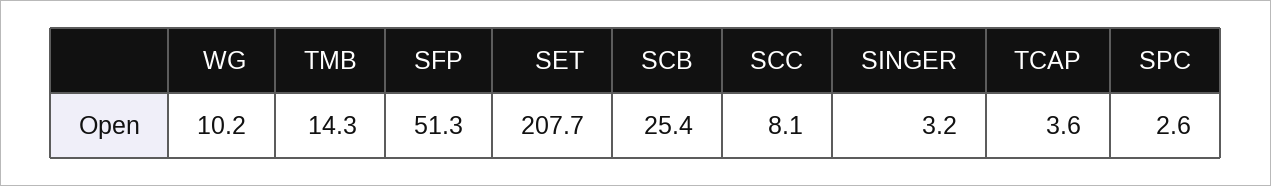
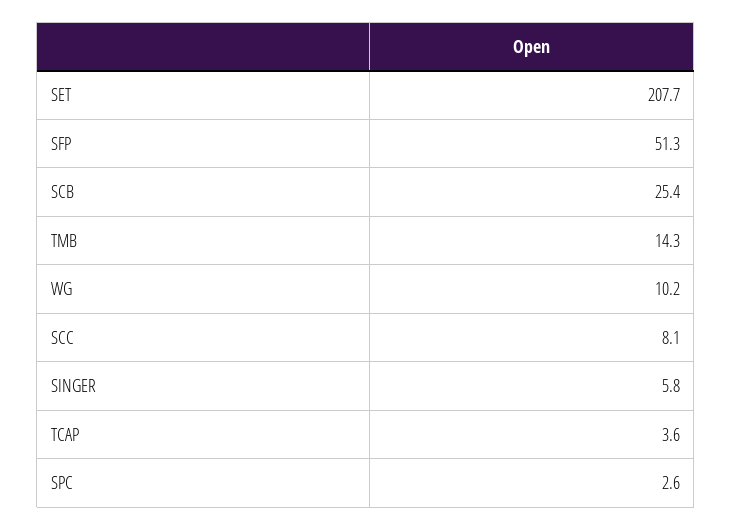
  {
    "WG": 10.2,
    "TMB": 14.3,
    "SFP": 51.3,
    "SET": 207.7,
    "SCB": 25.4,
    "SCC": 8.1,
-   "SINGER": 3.2,
+   "SINGER": 5.8,
    "TCAP": 3.6,
    "SPC": 2.6
  }

